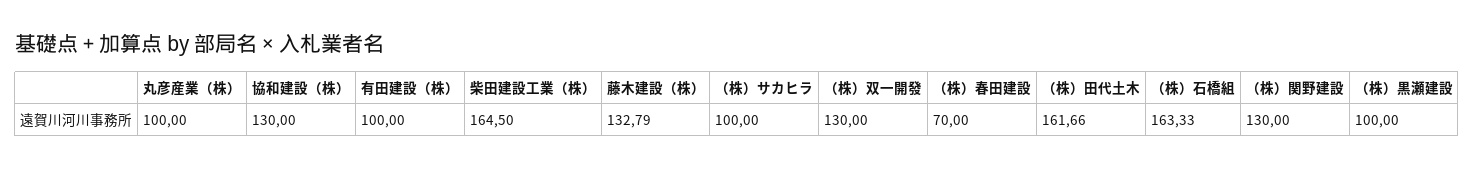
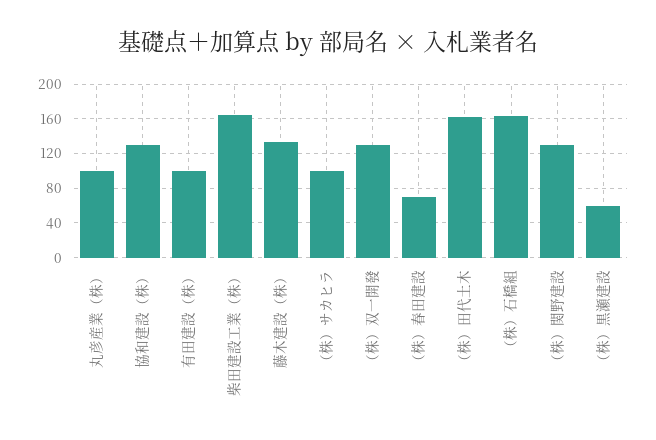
  {
    "丸彦産業（株）": 100,
    "協和建設（株）": 130,
    "有田建設（株）": 100,
    "柴田建設工業（株）": 164.5,
    "藤木建設（株）": 132.79,
    "（株）サカヒラ": 100,
    "（株）双一開發": 130,
    "（株）春田建設": 70,
    "（株）田代土木": 161.66,
    "（株）石橋組": 163.33,
    "（株）関野建設": 130,
-   "（株）黒瀬建設": 100
+   "（株）黒瀬建設": 60
  }

